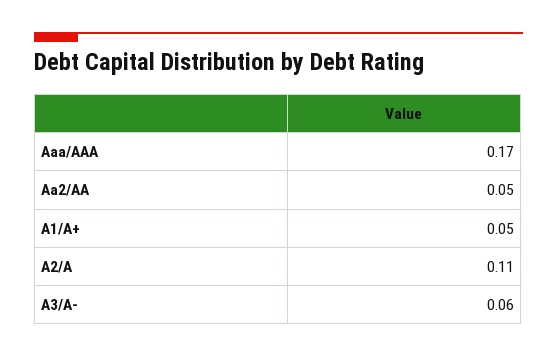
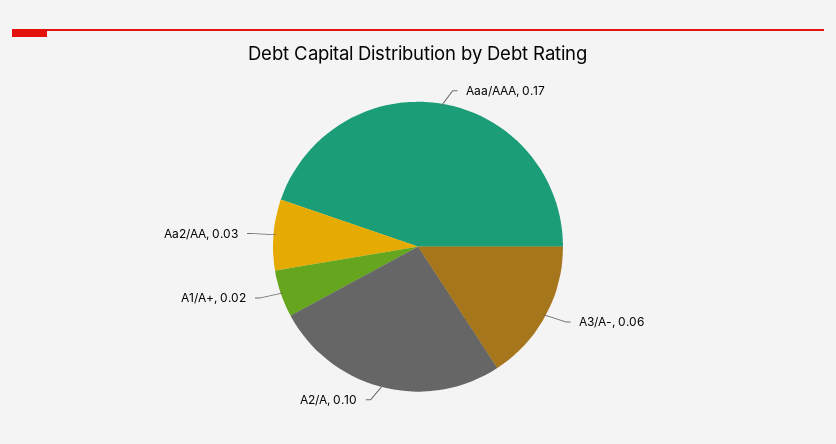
  {
    "Aaa/AAA": 0.17,
-   "Aa2/AA": 0.05,
+   "Aa2/AA": 0.03,
-   "A1/A+": 0.05,
+   "A1/A+": 0.02,
-   "A2/A": 0.11,
+   "A2/A": 0.1,
    "A3/A-": 0.06
  }

